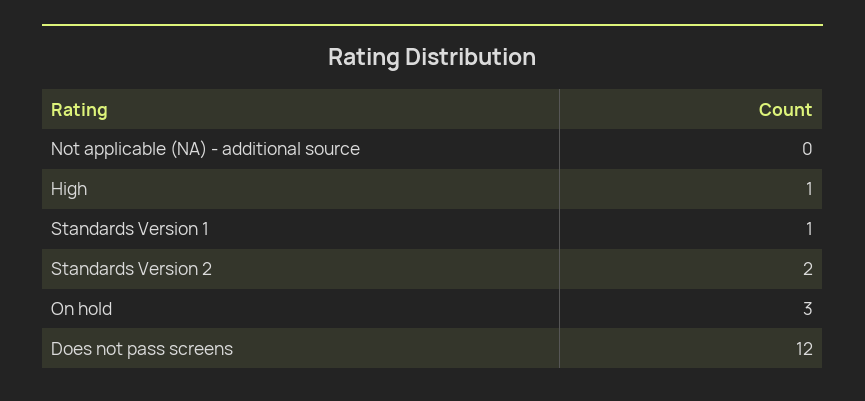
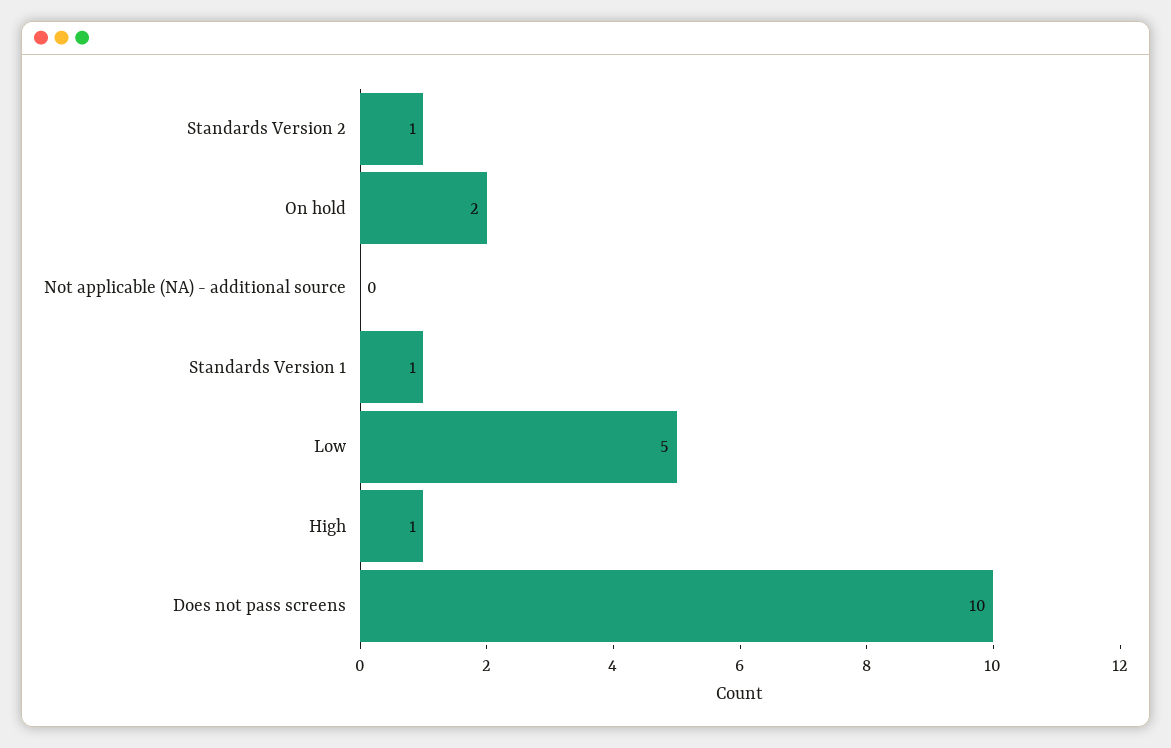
  {
    "Not applicable (NA) - additional source": 0,
    "High": 1,
    "Standards Version 1": 1,
-   "Standards Version 2": 2,
+   "Standards Version 2": 1,
-   "On hold": 3,
+   "On hold": 2,
-   "Does not pass screens": 12
+   "Does not pass screens": 10,
+   "Low": 5
  }

